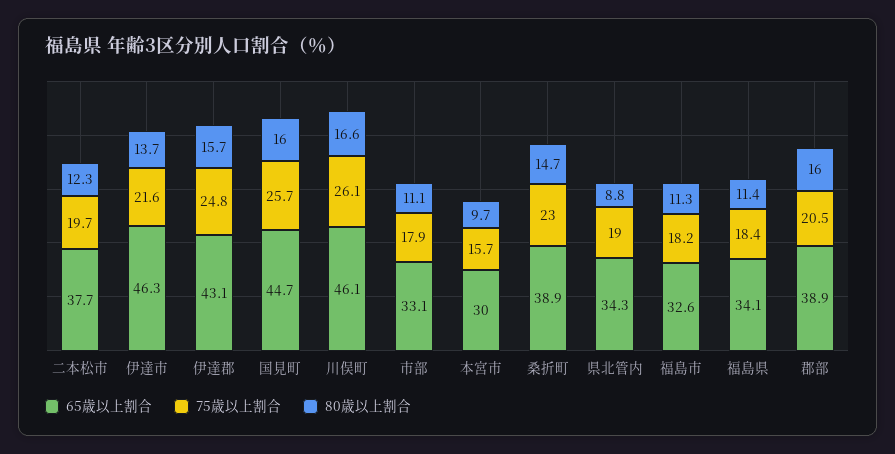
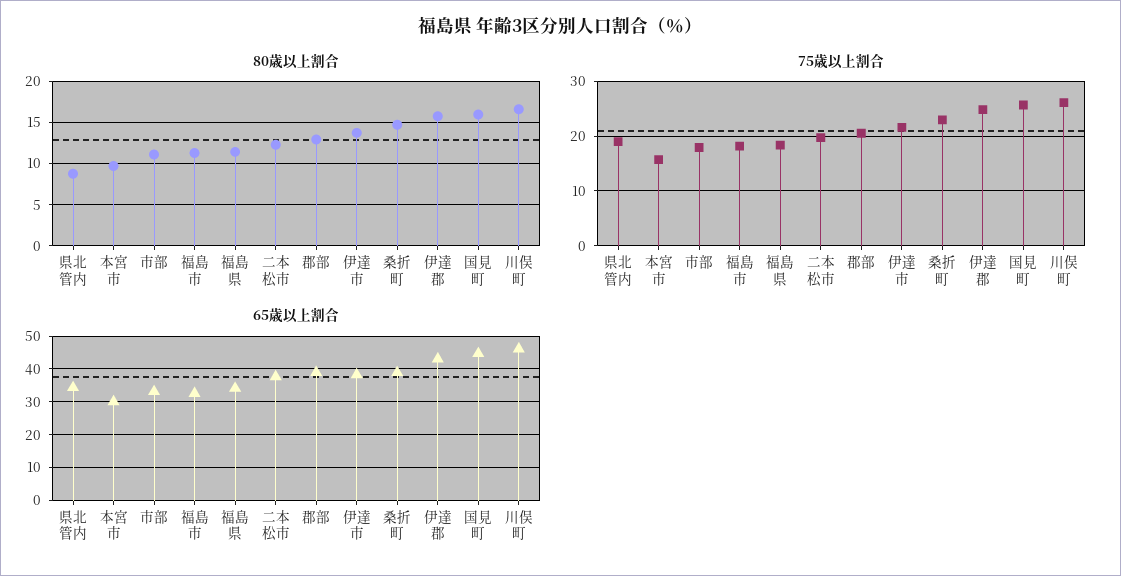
  {
    "65歳以上割合": {
      "二本松市": 37.7,
-     "伊達市": 46.3,
+     "伊達市": 38,
      "伊達郡": 43.1,
      "国見町": 44.7,
      "川俣町": 46.1,
      "市部": 33.1,
      "本宮市": 30,
      "桑折町": 38.9,
      "県北管内": 34.3,
      "福島市": 32.6,
      "福島県": 34.1,
      "郡部": 38.9
    },
    "75歳以上割合": {
      "二本松市": 19.7,
      "伊達市": 21.6,
      "伊達郡": 24.8,
      "国見町": 25.7,
      "川俣町": 26.1,
      "市部": 17.9,
      "本宮市": 15.7,
      "桑折町": 23,
      "県北管内": 19,
      "福島市": 18.2,
      "福島県": 18.4,
      "郡部": 20.5
    },
    "80歳以上割合": {
      "二本松市": 12.3,
      "伊達市": 13.7,
      "伊達郡": 15.7,
      "国見町": 16,
      "川俣町": 16.6,
      "市部": 11.1,
      "本宮市": 9.7,
      "桑折町": 14.7,
      "県北管内": 8.8,
      "福島市": 11.3,
      "福島県": 11.4,
-     "郡部": 16
+     "郡部": 13
    }
  }

